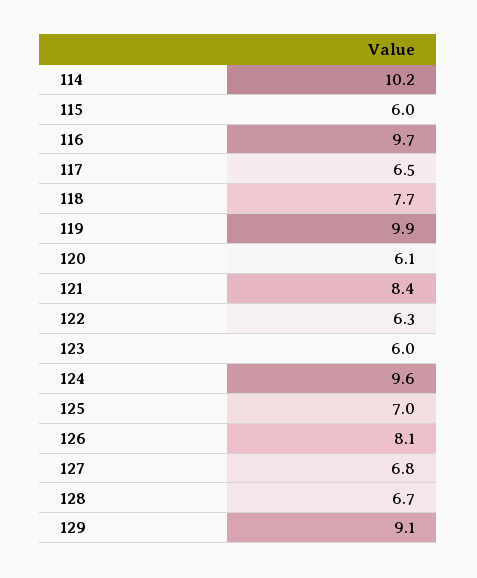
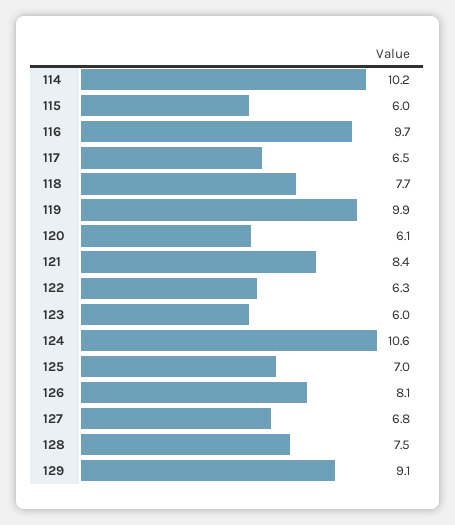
  {
    "114": 10.2,
    "115": 6,
    "116": 9.7,
    "117": 6.5,
    "118": 7.7,
    "119": 9.9,
    "120": 6.1,
    "121": 8.4,
    "122": 6.3,
    "123": 6,
-   "124": 9.6,
+   "124": 10.6,
    "125": 7,
    "126": 8.1,
    "127": 6.8,
-   "128": 6.7,
+   "128": 7.5,
    "129": 9.1
  }

